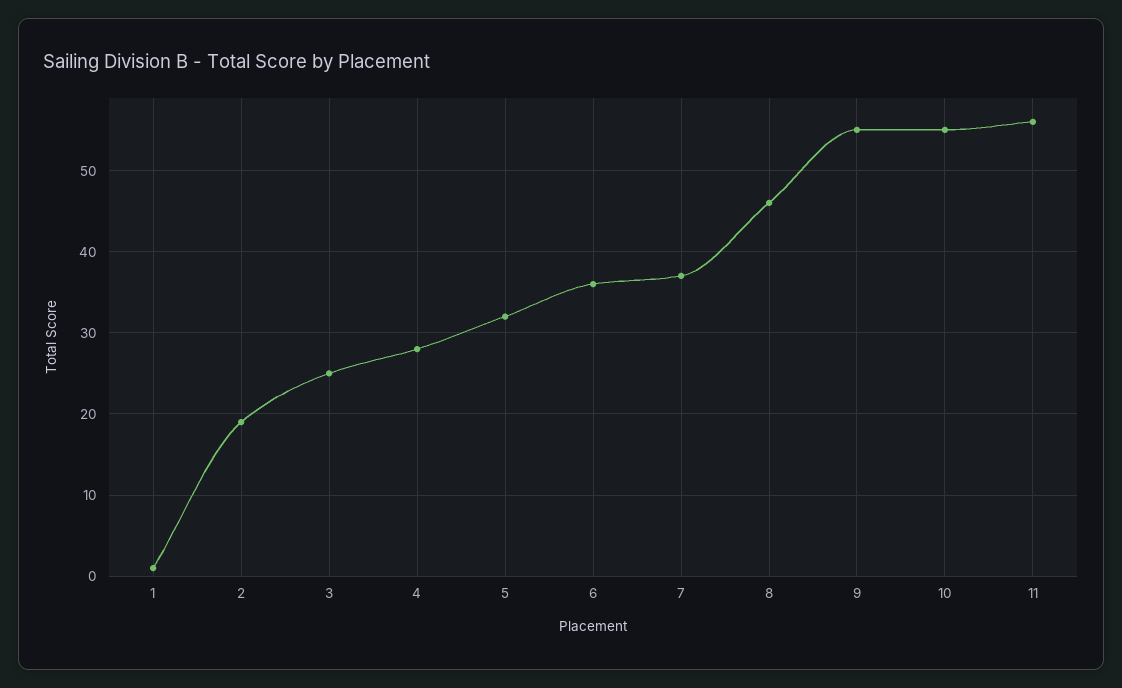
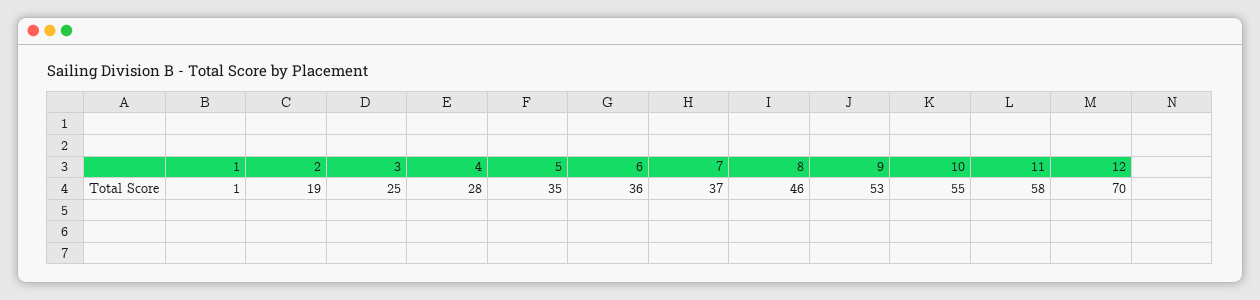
  {
    "1": 1,
    "2": 19,
    "3": 25,
    "4": 28,
-   "5": 32,
+   "5": 35,
    "6": 36,
    "7": 37,
    "8": 46,
-   "9": 55,
+   "9": 53,
    "10": 55,
-   "11": 56
+   "11": 58,
+   "12": 70
  }

